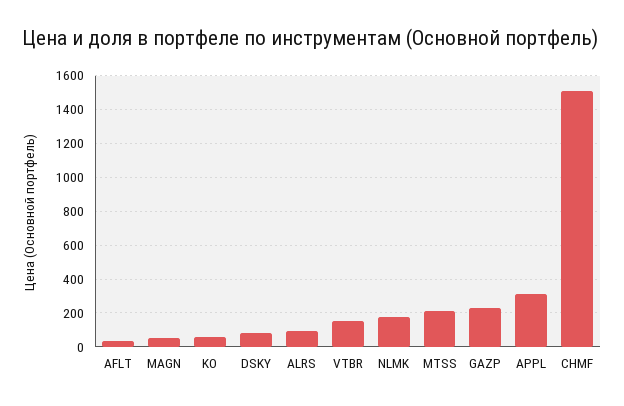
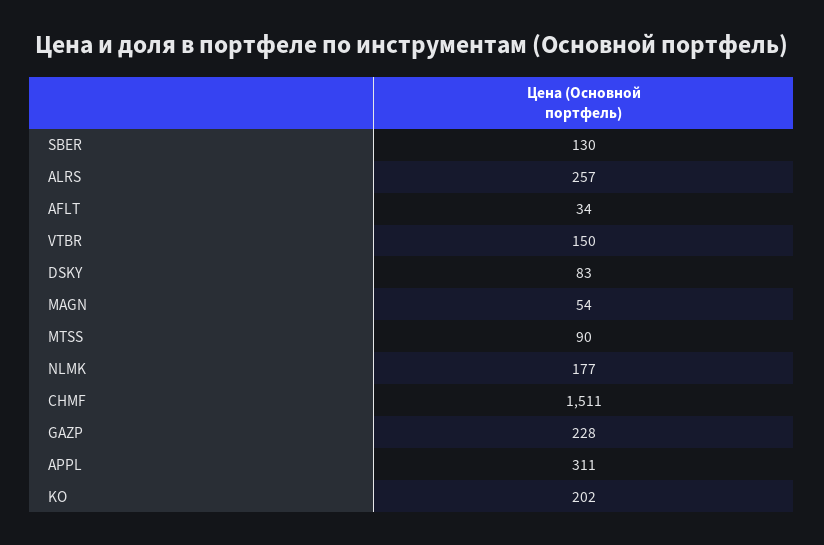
  {
    "AFLT": 34,
    "MAGN": 54,
-   "KO": 50,
+   "KO": 202,
    "DSKY": 83,
-   "ALRS": 100,
+   "ALRS": 257,
    "VTBR": 150,
    "NLMK": 177,
-   "MTSS": 200,
+   "MTSS": 90,
    "GAZP": 228,
    "APPL": 311,
-   "CHMF": 1511
+   "CHMF": 1511,
+   "SBER": 130
  }

